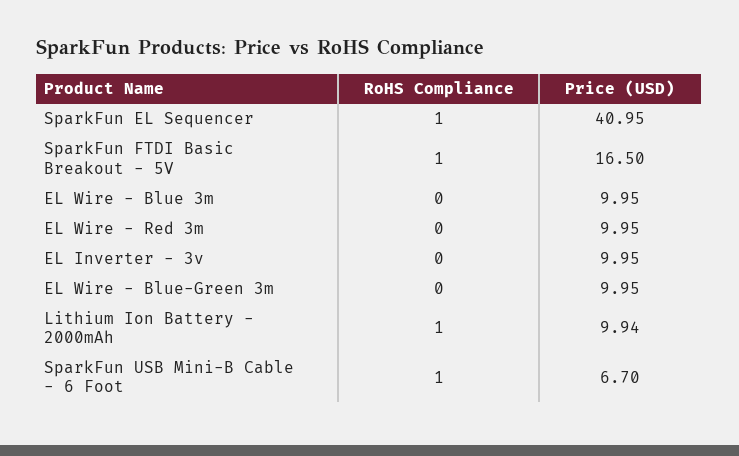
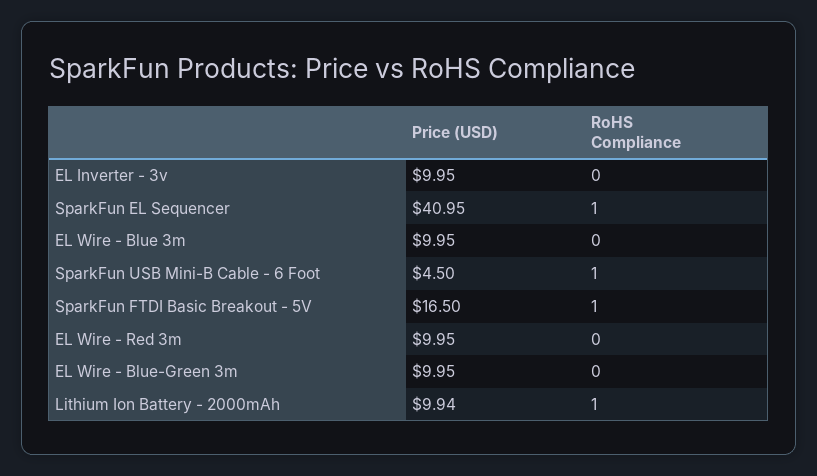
  {
    "RoHS Compliance": {
      "SparkFun EL Sequencer": 1,
      "SparkFun FTDI Basic Breakout - 5V": 1,
      "EL Wire - Blue 3m": 0,
      "EL Wire - Red 3m": 0,
      "EL Inverter - 3v": 0,
      "EL Wire - Blue-Green 3m": 0,
      "Lithium Ion Battery - 2000mAh": 1,
      "SparkFun USB Mini-B Cable - 6 Foot": 1
    },
    "Price (USD)": {
      "SparkFun EL Sequencer": 40.95,
      "SparkFun FTDI Basic Breakout - 5V": 16.5,
      "EL Wire - Blue 3m": 9.95,
      "EL Wire - Red 3m": 9.95,
      "EL Inverter - 3v": 9.95,
      "EL Wire - Blue-Green 3m": 9.95,
      "Lithium Ion Battery - 2000mAh": 9.94,
-     "SparkFun USB Mini-B Cable - 6 Foot": 6.7
+     "SparkFun USB Mini-B Cable - 6 Foot": 4.5
    }
  }

